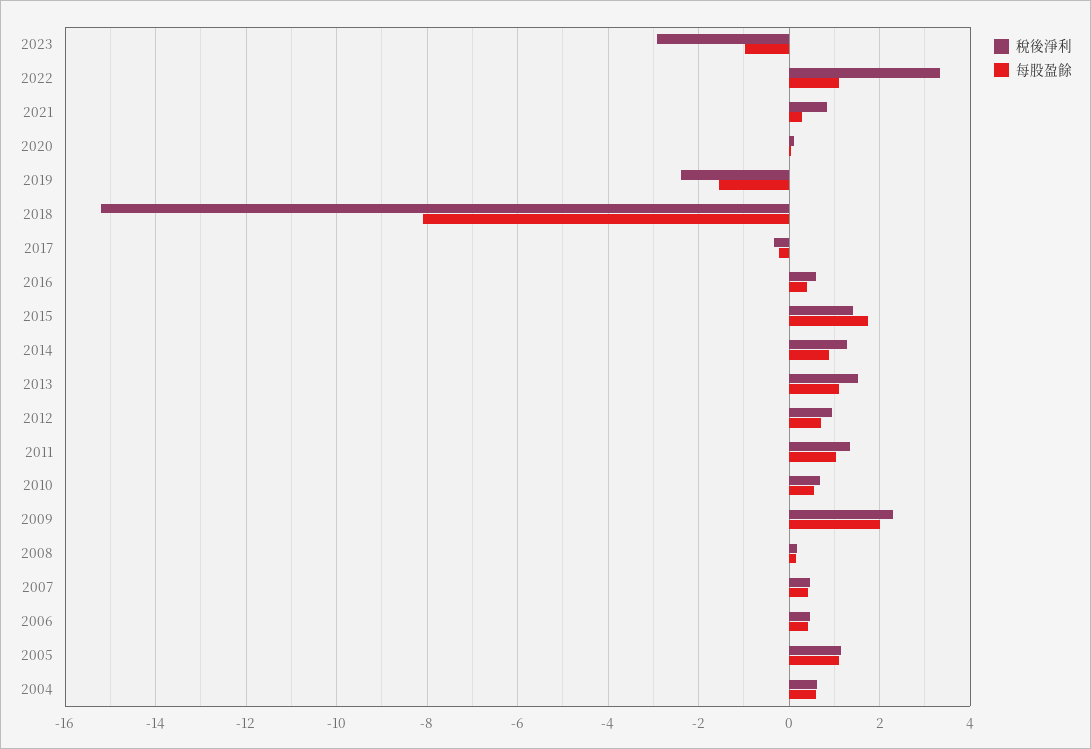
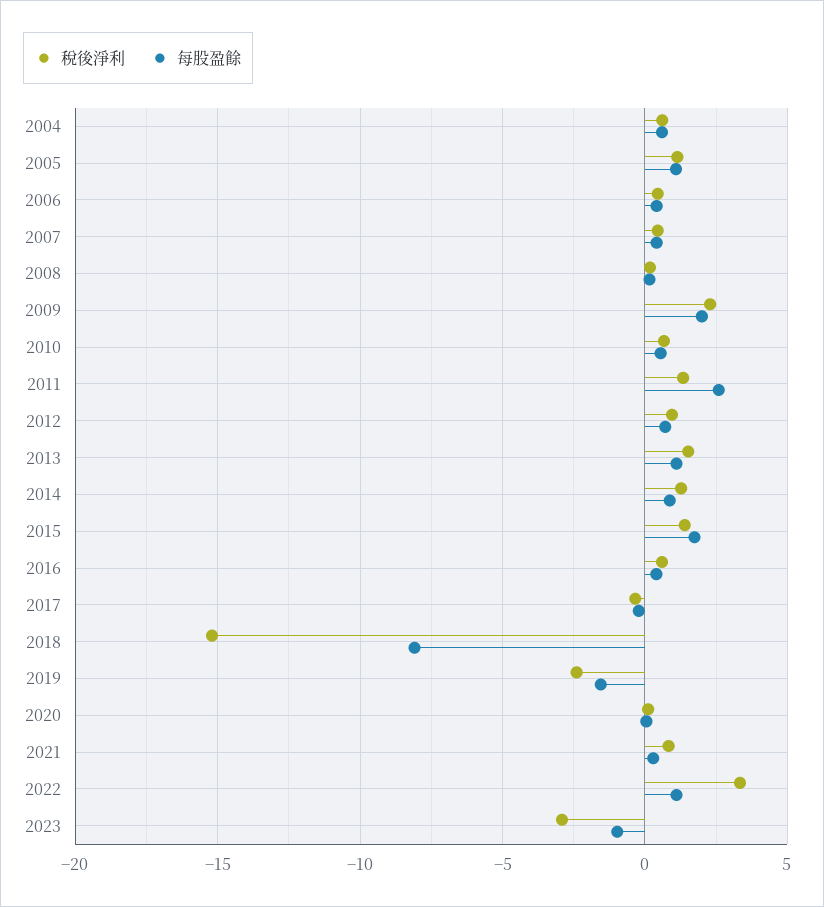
  {
    "稅後淨利": {
      "2023": -3,
      "2022": 3.4,
      "2021": 0.8,
      "2020": 0.2,
      "2019": -2.4,
      "2018": -15.2,
      "2017": -0.4,
      "2016": 0.6,
      "2015": 1.4,
      "2014": 1.2,
      "2013": 1.6,
      "2012": 1,
      "2011": 1.4,
      "2010": 0.6,
      "2009": 2.2,
      "2008": 0.2,
      "2007": 0.4,
      "2006": 0.4,
      "2005": 1.2,
      "2004": 0.6
    },
    "每股盈餘": {
      "2023": -1,
      "2022": 1.2,
      "2021": 0.2,
      "2020": 0,
      "2019": -1.6,
      "2018": -8,
      "2017": -0.2,
      "2016": 0.4,
      "2015": 1.8,
      "2014": 0.8,
      "2013": 1.2,
      "2012": 0.8,
-     "2011": 1,
+     "2011": 2.5,
      "2010": 0.6,
      "2009": 2,
      "2008": 0.2,
      "2007": 0.4,
      "2006": 0.4,
      "2005": 1,
      "2004": 0.6
    }
  }

